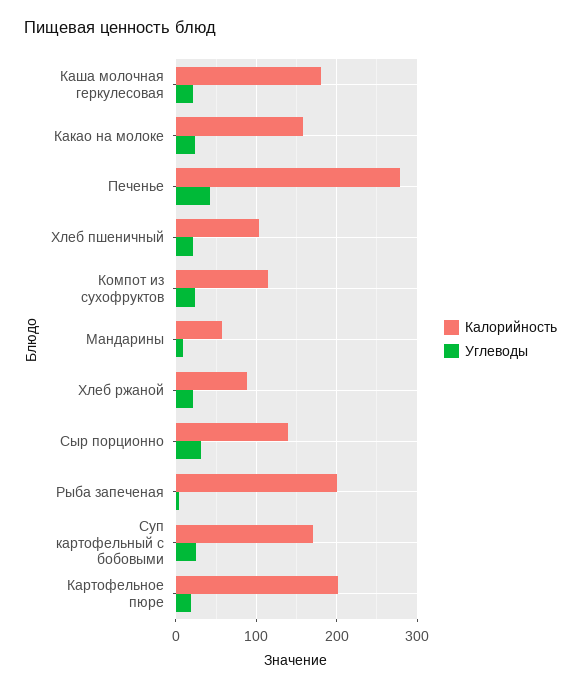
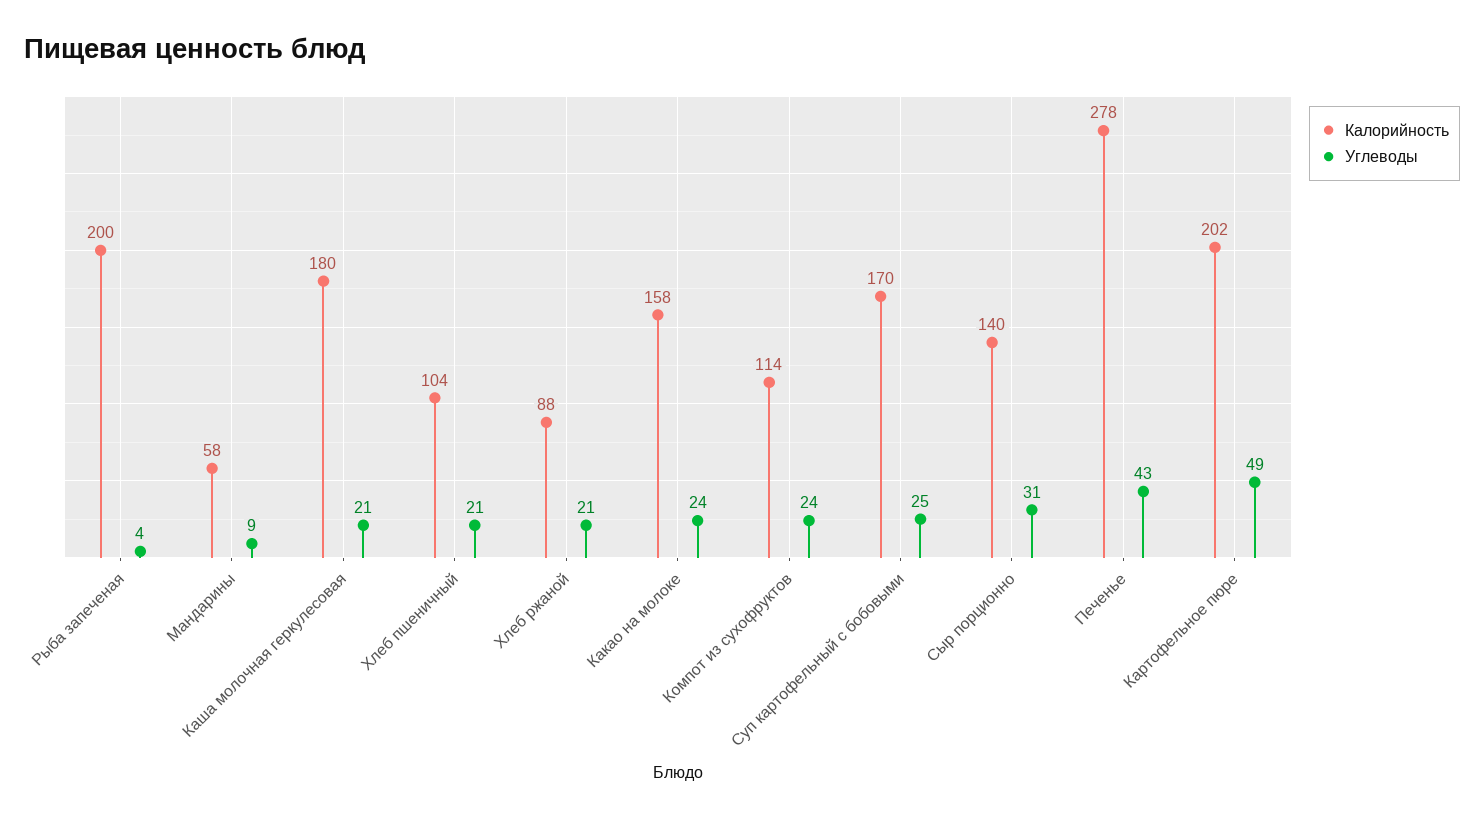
  {
    "Калорийность": {
      "Каша молочная геркулесовая": 180,
      "Какао на молоке": 158,
      "Печенье": 278,
      "Хлеб пшеничный": 104,
      "Компот из сухофруктов": 114,
      "Мандарины": 58,
      "Хлеб ржаной": 88,
      "Сыр порционно": 140,
      "Рыба запеченая": 200,
      "Суп картофельный с бобовыми": 170,
      "Картофельное пюре": 202
    },
    "Углеводы": {
      "Каша молочная геркулесовая": 21,
      "Какао на молоке": 24,
      "Печенье": 43,
      "Хлеб пшеничный": 21,
      "Компот из сухофруктов": 24,
      "Мандарины": 9,
      "Хлеб ржаной": 21,
      "Сыр порционно": 31,
      "Рыба запеченая": 4,
      "Суп картофельный с бобовыми": 25,
-     "Картофельное пюре": 20
+     "Картофельное пюре": 49
    }
  }

